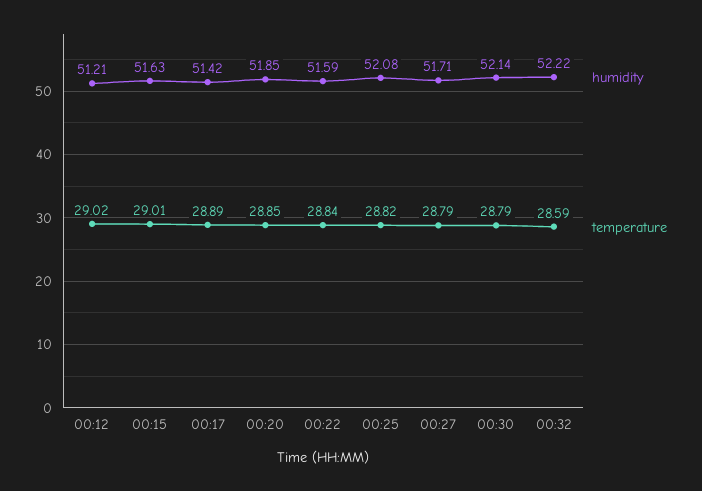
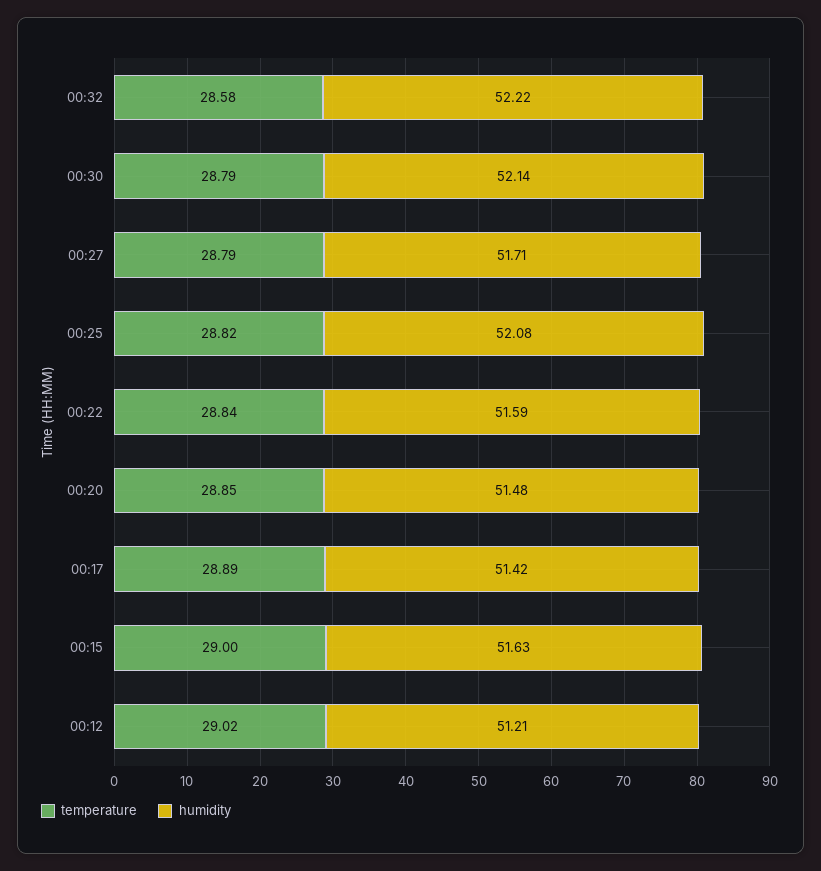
  {
    "humidity": {
      "00:12": 51.21,
      "00:15": 51.63,
      "00:17": 51.42,
-     "00:20": 51.85,
+     "00:20": 51.48,
      "00:22": 51.59,
      "00:25": 52.08,
      "00:27": 51.71,
      "00:30": 52.14,
      "00:32": 52.22
    },
    "temperature": {
      "00:12": 29.02,
-     "00:15": 29.01,
+     "00:15": 29,
      "00:17": 28.89,
      "00:20": 28.85,
      "00:22": 28.84,
      "00:25": 28.82,
      "00:27": 28.79,
      "00:30": 28.79,
-     "00:32": 28.59
+     "00:32": 28.58
    }
  }

